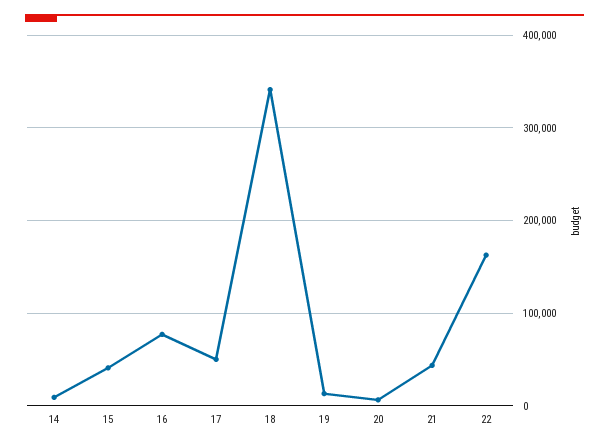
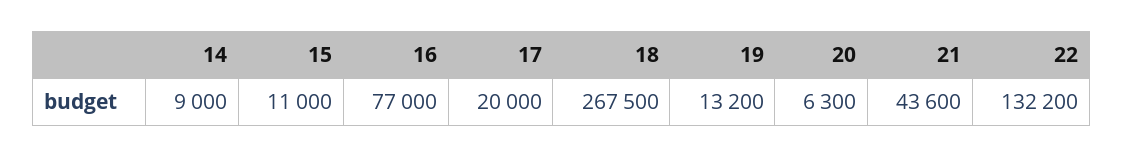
  {
    "14": 9000,
-   "15": 40000,
+   "15": 11000,
    "16": 77000,
-   "17": 50000,
+   "17": 20000,
-   "18": 340000,
+   "18": 267500,
    "19": 13200,
    "20": 6300,
    "21": 43600,
-   "22": 160000
+   "22": 132200
  }

